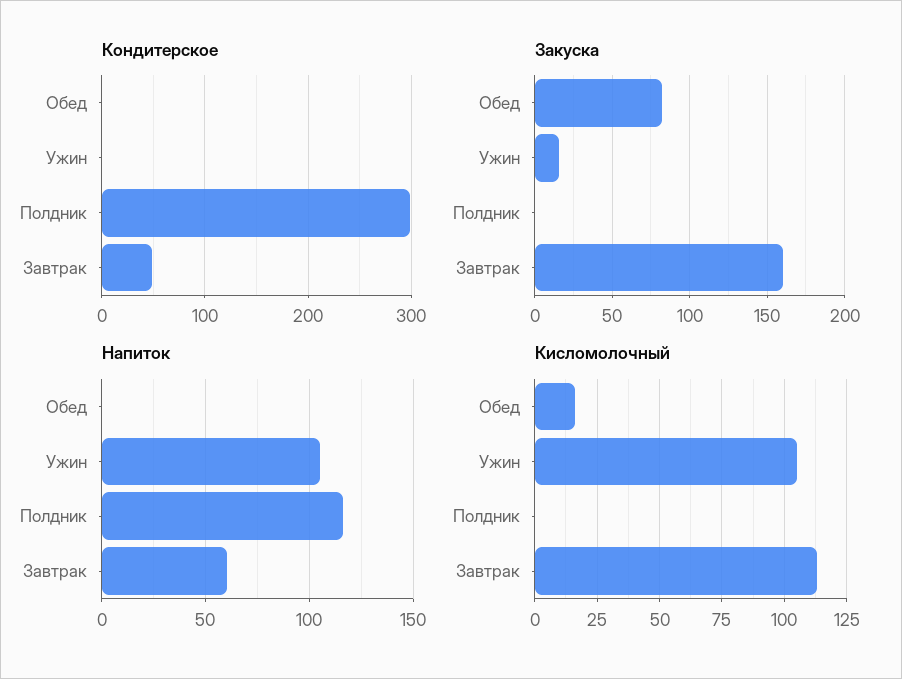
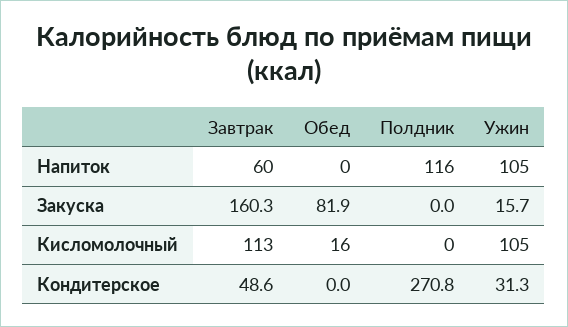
  {
    "Кондитерское": {
      "Обед": 0,
-     "Ужин": 0,
+     "Ужин": 31.3,
-     "Полдник": 300,
+     "Полдник": 270.8,
      "Завтрак": 48.6
    },
    "Закуска": {
      "Обед": 81.9,
      "Ужин": 15.7,
      "Полдник": 0,
      "Завтрак": 160.3
    },
    "Напиток": {
      "Обед": 0,
      "Ужин": 105,
      "Полдник": 116,
      "Завтрак": 60
    },
    "Кисломолочный": {
      "Обед": 16,
      "Ужин": 105,
      "Полдник": 0,
      "Завтрак": 113
    }
  }

